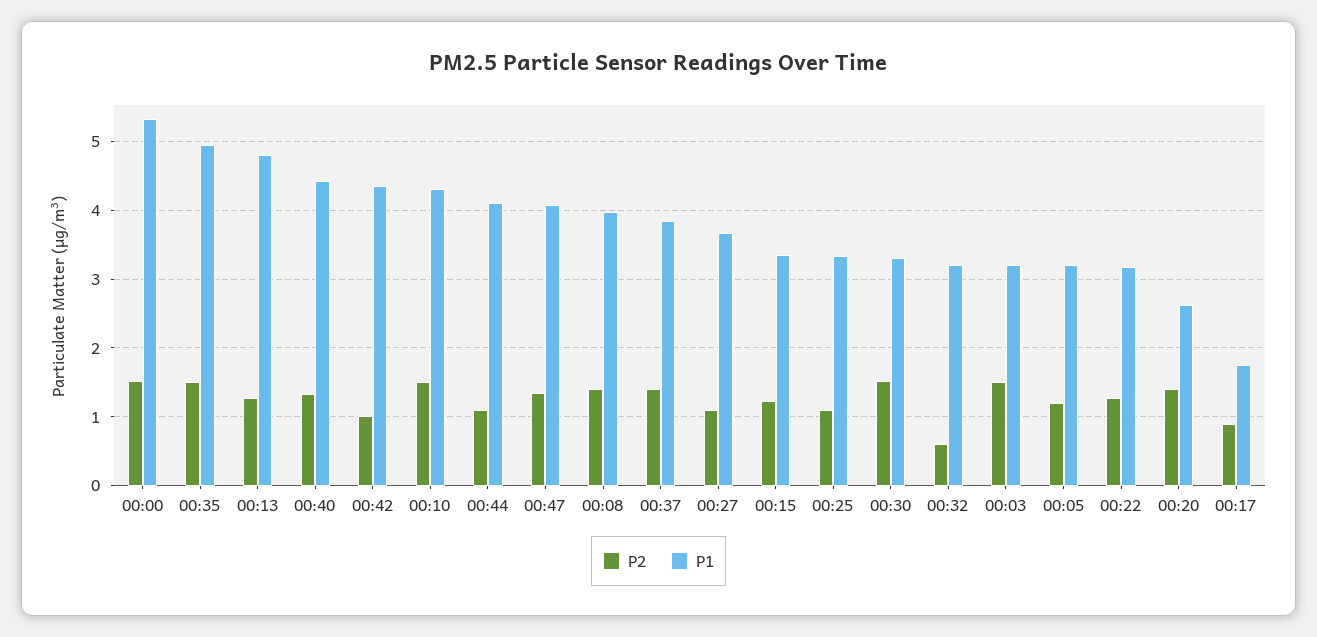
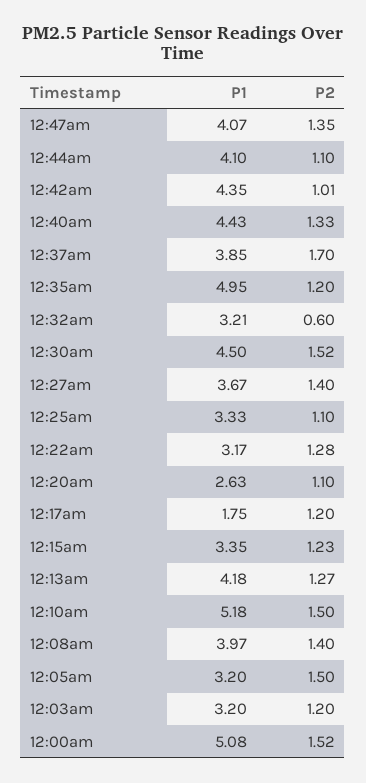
  {
    "P2": {
      "00:00": 1.52,
-     "00:35": 1.5,
+     "00:35": 1.2,
      "00:13": 1.27,
      "00:40": 1.33,
      "00:42": 1.01,
      "00:10": 1.5,
      "00:44": 1.1,
      "00:47": 1.35,
      "00:08": 1.4,
-     "00:37": 1.4,
+     "00:37": 1.7,
-     "00:27": 1.1,
+     "00:27": 1.4,
      "00:15": 1.23,
      "00:25": 1.1,
      "00:30": 1.52,
      "00:32": 0.6,
-     "00:03": 1.5,
+     "00:03": 1.2,
-     "00:05": 1.2,
+     "00:05": 1.5,
      "00:22": 1.28,
-     "00:20": 1.4,
+     "00:20": 1.1,
-     "00:17": 0.9
+     "00:17": 1.2
    },
    "P1": {
-     "00:00": 5.3,
+     "00:00": 5.08,
      "00:35": 4.95,
-     "00:13": 4.8,
+     "00:13": 4.18,
      "00:40": 4.43,
      "00:42": 4.35,
-     "00:10": 4.3,
+     "00:10": 5.18,
      "00:44": 4.1,
      "00:47": 4.07,
      "00:08": 3.97,
      "00:37": 3.85,
      "00:27": 3.67,
      "00:15": 3.35,
      "00:25": 3.33,
-     "00:30": 3.3,
+     "00:30": 4.5,
      "00:32": 3.21,
      "00:03": 3.2,
      "00:05": 3.2,
      "00:22": 3.17,
      "00:20": 2.63,
      "00:17": 1.75
    }
  }

